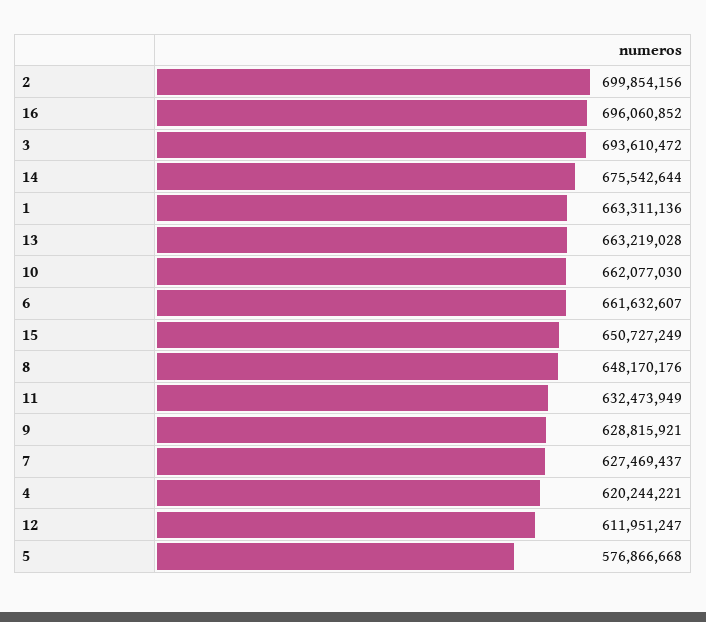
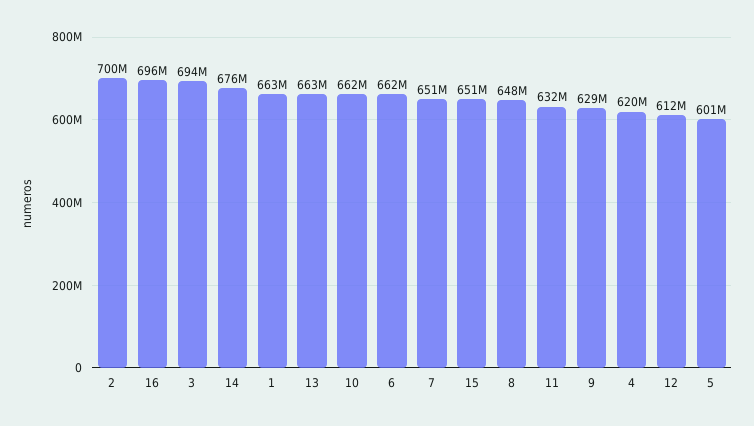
  {
    "2": 699854156,
    "16": 696060852,
    "3": 693610472,
    "14": 675542644,
    "1": 663311136,
    "13": 663219028,
    "10": 662077030,
    "6": 661632607,
    "15": 650727249,
    "8": 648170176,
    "11": 632473949,
    "9": 628815921,
-   "7": 627469437,
+   "7": 651000000,
    "4": 620244221,
    "12": 611951247,
-   "5": 576866668
+   "5": 601000000
  }

